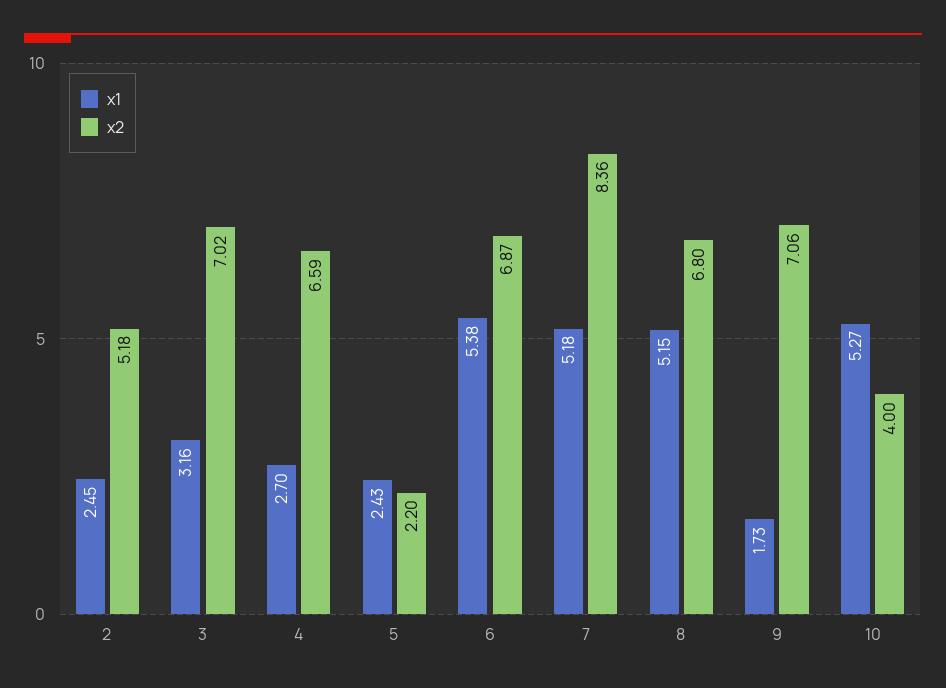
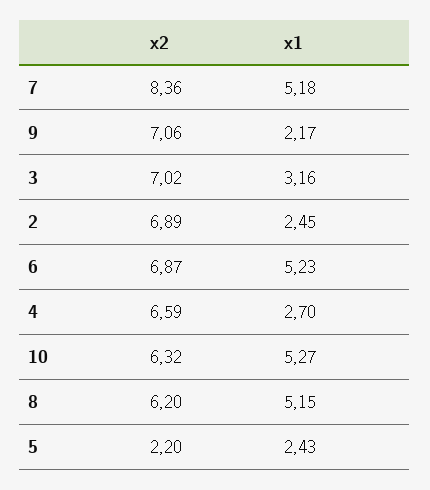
  {
    "x1": {
      "2": 2.45,
      "3": 3.16,
      "4": 2.7,
      "5": 2.43,
-     "6": 5.38,
+     "6": 5.23,
      "7": 5.18,
      "8": 5.15,
-     "9": 1.73,
+     "9": 2.17,
      "10": 5.27
    },
    "x2": {
-     "2": 5.18,
+     "2": 6.89,
      "3": 7.02,
      "4": 6.59,
      "5": 2.2,
      "6": 6.87,
      "7": 8.36,
-     "8": 6.8,
+     "8": 6.2,
      "9": 7.06,
-     "10": 4
+     "10": 6.32
    }
  }

